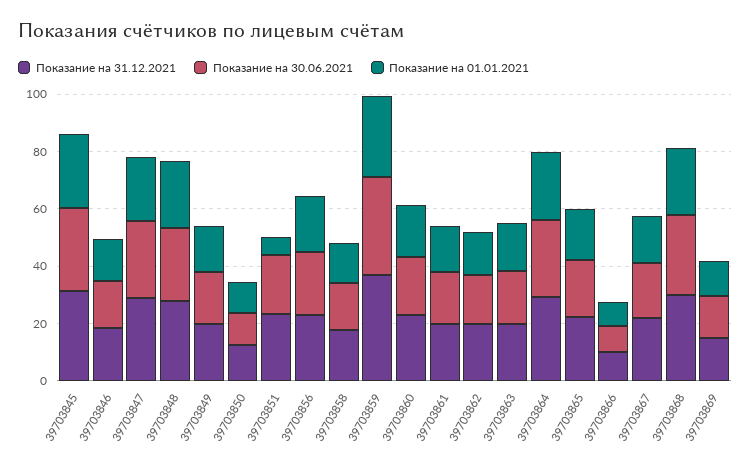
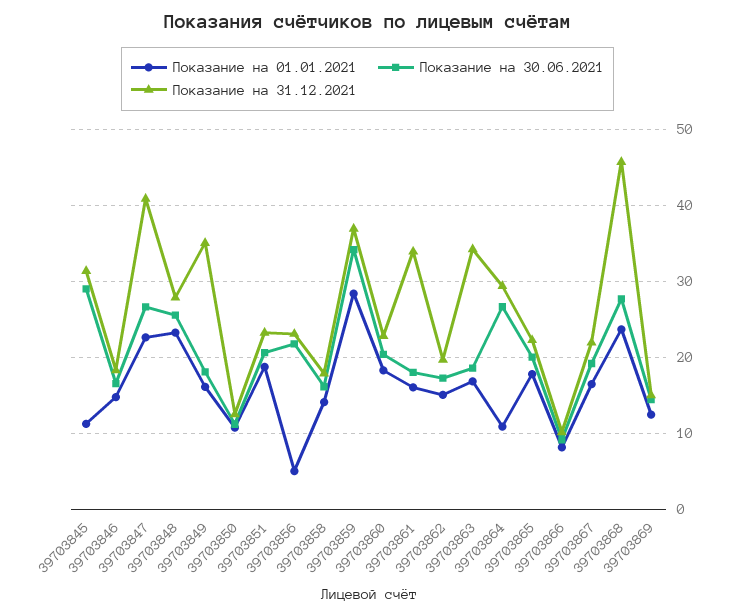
  {
    "Показание на 31.12.2021": {
      "39703845": 31,
      "39703846": 18,
-     "39703847": 30,
+     "39703847": 41,
      "39703848": 28,
-     "39703849": 20,
+     "39703849": 35,
      "39703850": 12,
      "39703851": 23,
      "39703856": 23,
      "39703858": 18,
      "39703859": 37,
      "39703860": 23,
-     "39703861": 20,
+     "39703861": 34,
      "39703862": 20,
-     "39703863": 20,
+     "39703863": 34,
      "39703864": 29,
      "39703865": 22,
      "39703866": 10,
      "39703867": 22,
-     "39703868": 30,
+     "39703868": 46,
      "39703869": 15
    },
    "Показание на 30.06.2021": {
      "39703845": 29,
      "39703846": 17,
      "39703847": 27,
      "39703848": 26,
      "39703849": 18,
      "39703850": 11,
      "39703851": 21,
      "39703856": 22,
      "39703858": 16,
      "39703859": 34,
      "39703860": 20,
      "39703861": 18,
      "39703862": 17,
      "39703863": 19,
      "39703864": 27,
      "39703865": 20,
      "39703866": 9,
      "39703867": 19,
      "39703868": 28,
      "39703869": 14
    },
    "Показание на 01.01.2021": {
-     "39703845": 25,
+     "39703845": 11,
      "39703846": 15,
      "39703847": 23,
      "39703848": 23,
      "39703849": 16,
      "39703850": 11,
-     "39703851": 5,
+     "39703851": 19,
-     "39703856": 20,
+     "39703856": 5,
      "39703858": 14,
      "39703859": 28,
      "39703860": 18,
      "39703861": 16,
      "39703862": 15,
      "39703863": 17,
-     "39703864": 25,
+     "39703864": 11,
      "39703865": 18,
      "39703866": 8,
      "39703867": 16,
      "39703868": 24,
      "39703869": 12
    }
  }

